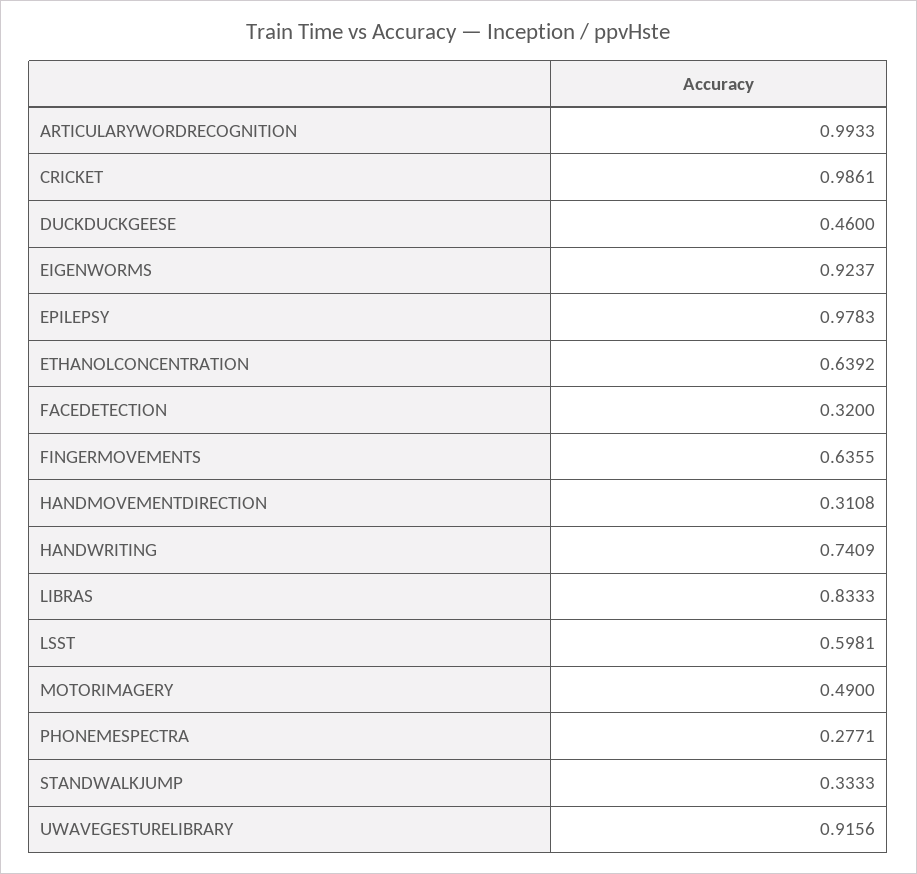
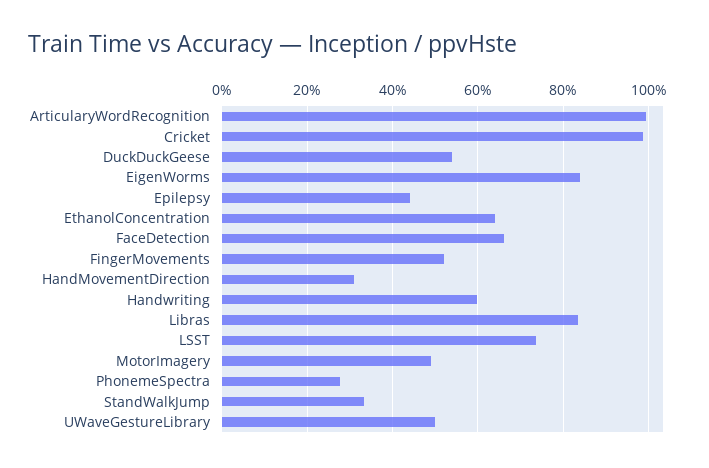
  {
    "ARTICULARYWORDRECOGNITION": 0.9933,
    "CRICKET": 0.9861,
-   "DUCKDUCKGEESE": 0.46,
+   "DUCKDUCKGEESE": 0.54,
-   "EIGENWORMS": 0.9237,
+   "EIGENWORMS": 0.84,
-   "EPILEPSY": 0.9783,
+   "EPILEPSY": 0.44,
    "ETHANOLCONCENTRATION": 0.6392,
-   "FACEDETECTION": 0.32,
+   "FACEDETECTION": 0.66,
-   "FINGERMOVEMENTS": 0.6355,
+   "FINGERMOVEMENTS": 0.52,
    "HANDMOVEMENTDIRECTION": 0.3108,
-   "HANDWRITING": 0.7409,
+   "HANDWRITING": 0.6,
    "LIBRAS": 0.8333,
-   "LSST": 0.5981,
+   "LSST": 0.74,
    "MOTORIMAGERY": 0.49,
    "PHONEMESPECTRA": 0.2771,
    "STANDWALKJUMP": 0.3333,
-   "UWAVEGESTURELIBRARY": 0.9156
+   "UWAVEGESTURELIBRARY": 0.5
  }

